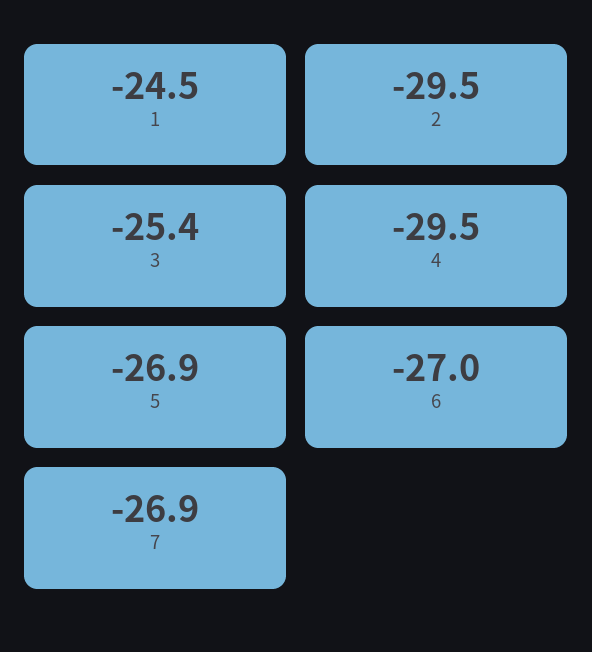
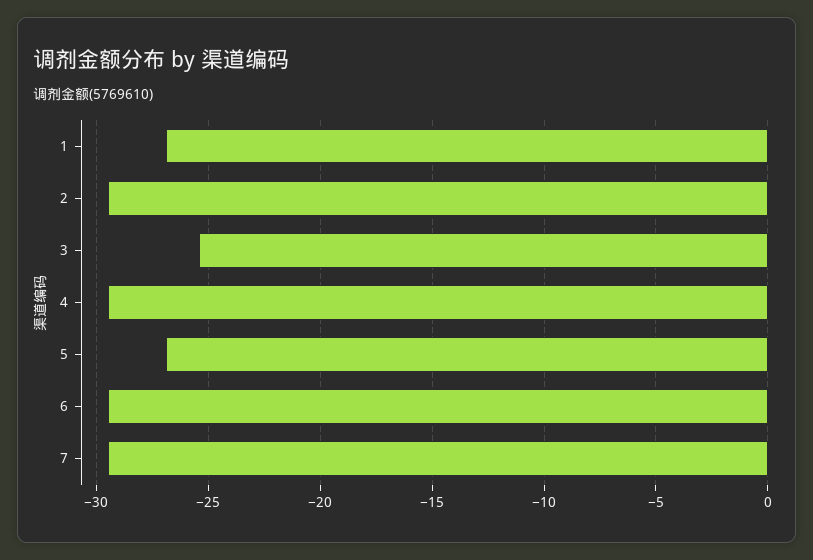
  {
-   "1": -24.5,
+   "1": -27,
    "2": -29.5,
    "3": -25.4,
    "4": -29.5,
    "5": -26.9,
-   "6": -27,
+   "6": -29.5,
-   "7": -26.9
+   "7": -29.5
  }

